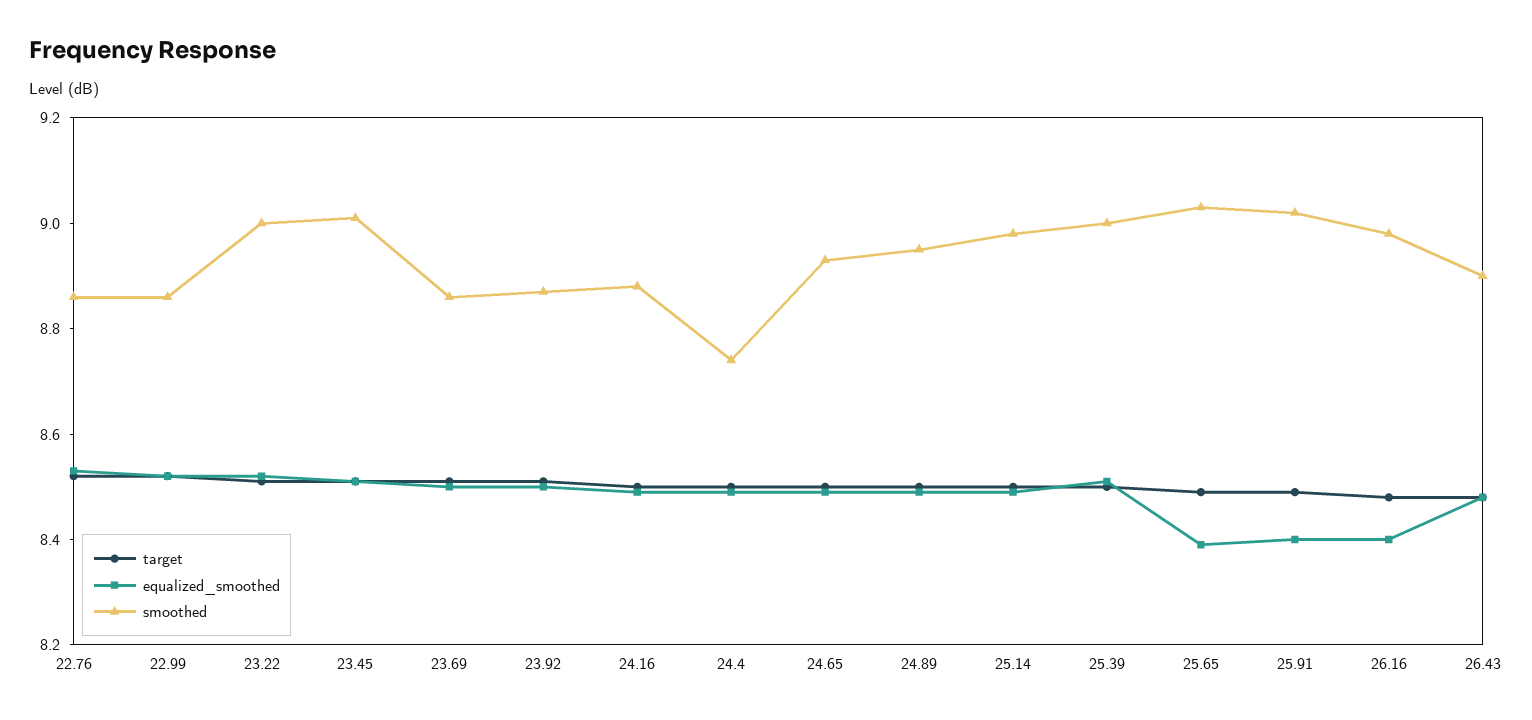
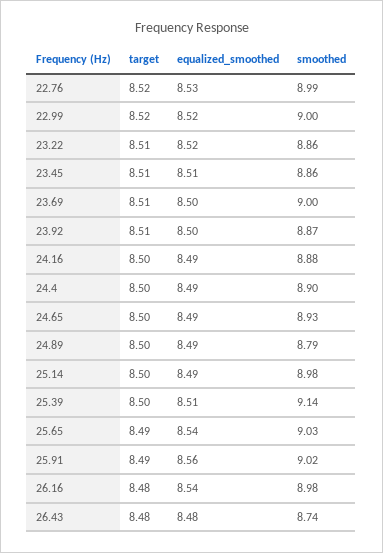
  {
    "target": {
      "22.76": 8.52,
      "22.99": 8.52,
      "23.22": 8.51,
      "23.45": 8.51,
      "23.69": 8.51,
      "23.92": 8.51,
      "24.16": 8.5,
      "24.4": 8.5,
      "24.65": 8.5,
      "24.89": 8.5,
      "25.14": 8.5,
      "25.39": 8.5,
      "25.65": 8.49,
      "25.91": 8.49,
      "26.16": 8.48,
      "26.43": 8.48
    },
    "equalized_smoothed": {
      "22.76": 8.53,
      "22.99": 8.52,
      "23.22": 8.52,
      "23.45": 8.51,
      "23.69": 8.5,
      "23.92": 8.5,
      "24.16": 8.49,
      "24.4": 8.49,
      "24.65": 8.49,
      "24.89": 8.49,
      "25.14": 8.49,
      "25.39": 8.51,
-     "25.65": 8.4,
+     "25.65": 8.54,
-     "25.91": 8.4,
+     "25.91": 8.56,
-     "26.16": 8.4,
+     "26.16": 8.54,
      "26.43": 8.48
    },
    "smoothed": {
-     "22.76": 8.85,
+     "22.76": 8.99,
-     "22.99": 8.85,
+     "22.99": 9,
-     "23.22": 9,
+     "23.22": 8.86,
-     "23.45": 9,
+     "23.45": 8.86,
-     "23.69": 8.85,
+     "23.69": 9,
      "23.92": 8.87,
      "24.16": 8.88,
-     "24.4": 8.75,
+     "24.4": 8.9,
      "24.65": 8.93,
-     "24.89": 8.95,
+     "24.89": 8.79,
      "25.14": 8.98,
-     "25.39": 9,
+     "25.39": 9.14,
      "25.65": 9.03,
      "25.91": 9.02,
      "26.16": 8.98,
-     "26.43": 8.9
+     "26.43": 8.74
    }
  }

